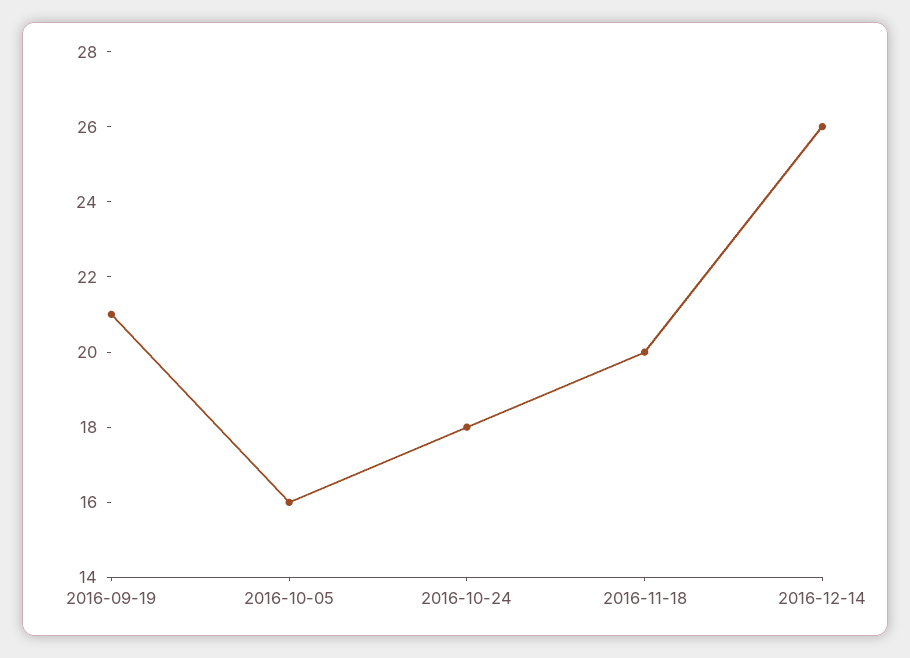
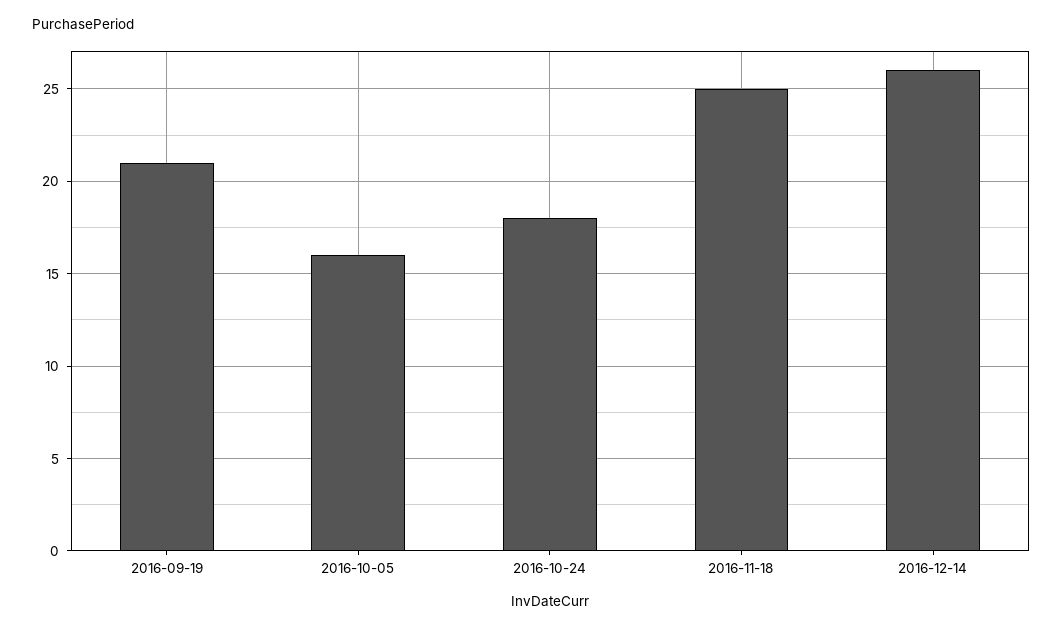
  {
    "2016-09-19": 21,
    "2016-10-05": 16,
    "2016-10-24": 18,
-   "2016-11-18": 20,
+   "2016-11-18": 25,
    "2016-12-14": 26
  }

